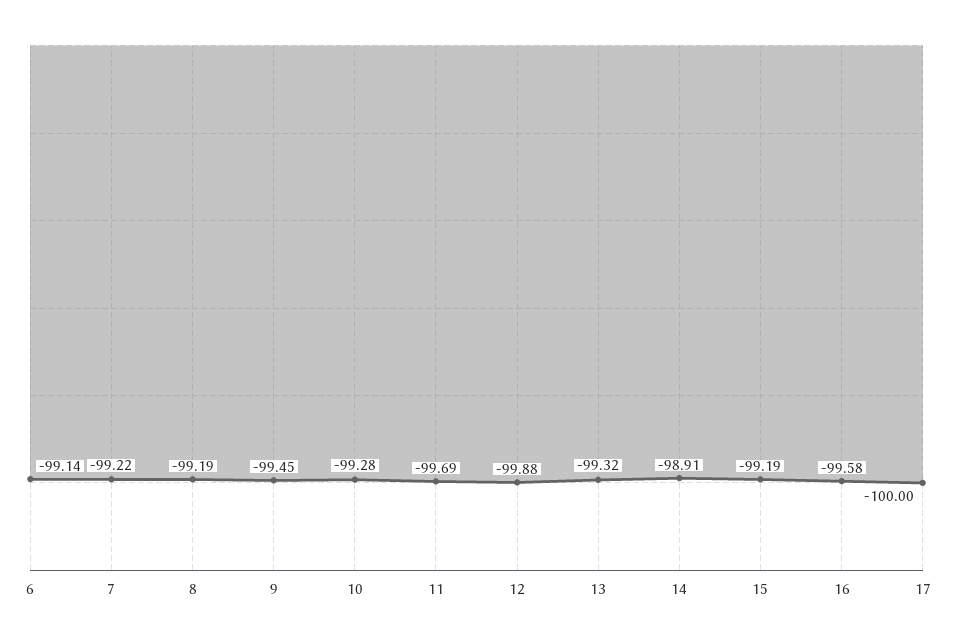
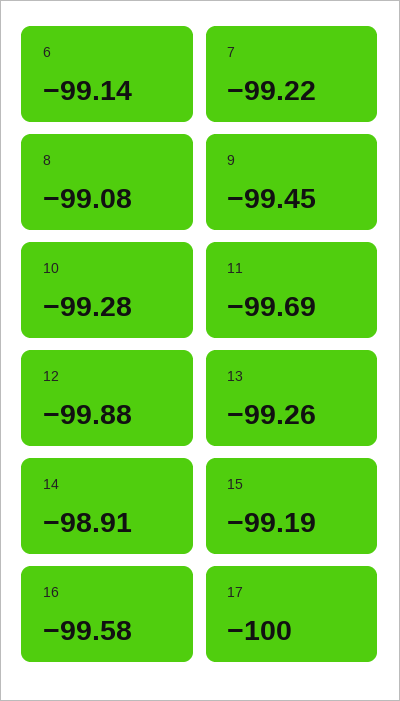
  {
    "6": -99.14,
    "7": -99.22,
-   "8": -99.19,
+   "8": -99.08,
    "9": -99.45,
    "10": -99.28,
    "11": -99.69,
    "12": -99.88,
-   "13": -99.32,
+   "13": -99.26,
    "14": -98.91,
    "15": -99.19,
    "16": -99.58,
    "17": -100
  }

